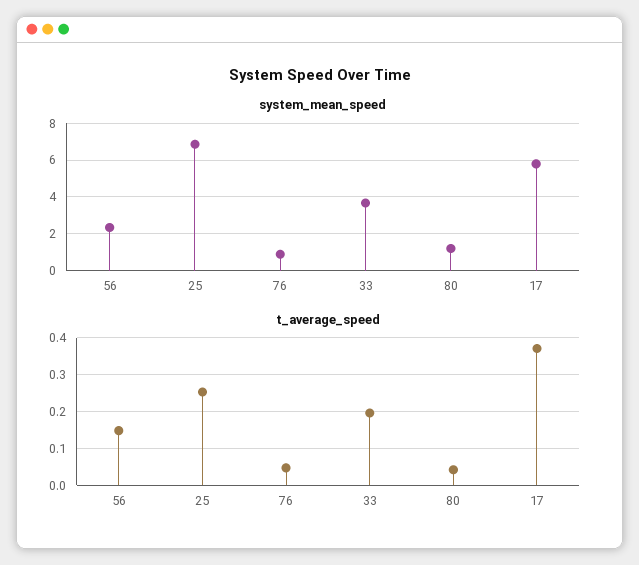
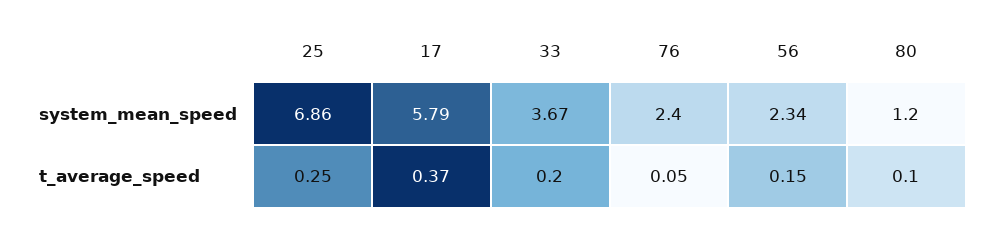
  {
    "system_mean_speed": {
      "56": 2.34,
      "25": 6.86,
-     "76": 1,
+     "76": 2.4,
      "33": 3.67,
      "80": 1.2,
      "17": 5.79
    },
    "t_average_speed": {
      "56": 0.15,
      "25": 0.25,
      "76": 0.05,
      "33": 0.2,
-     "80": 0.04,
+     "80": 0.1,
      "17": 0.37
    }
  }

